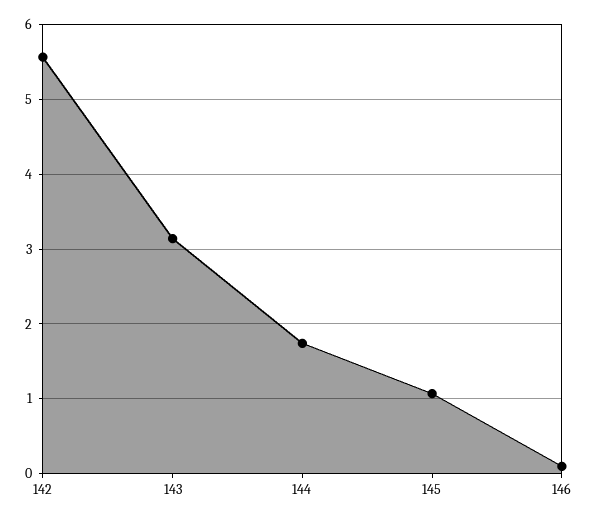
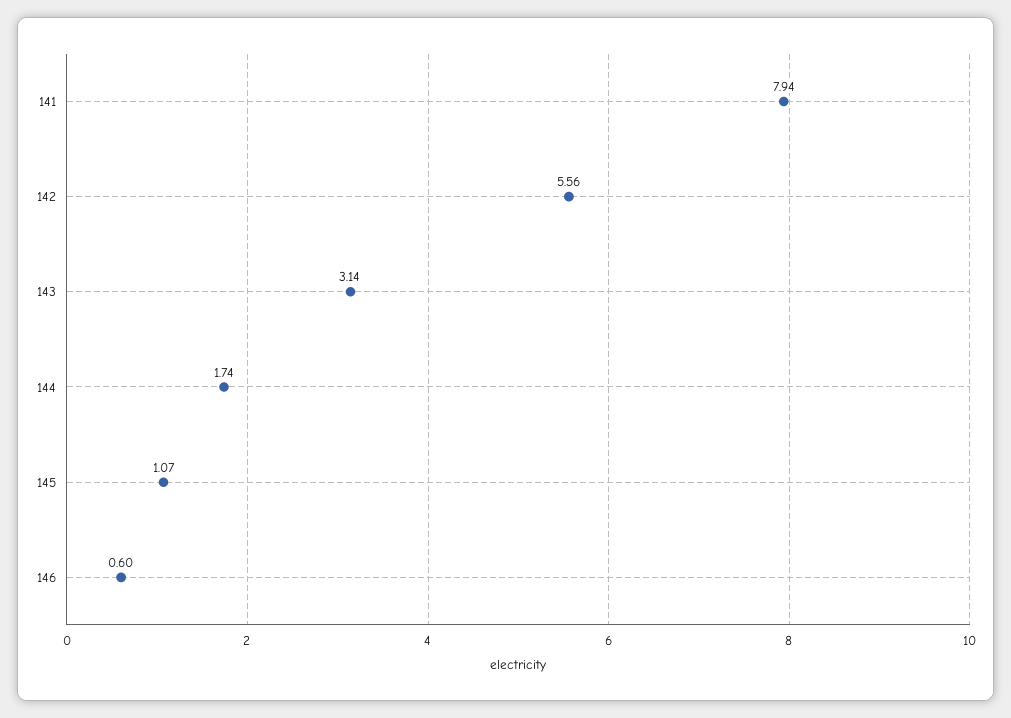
  {
    "142": 5.56,
    "143": 3.14,
    "144": 1.74,
    "145": 1.07,
-   "146": 0.1
+   "146": 0.6,
+   "141": 7.94
  }

